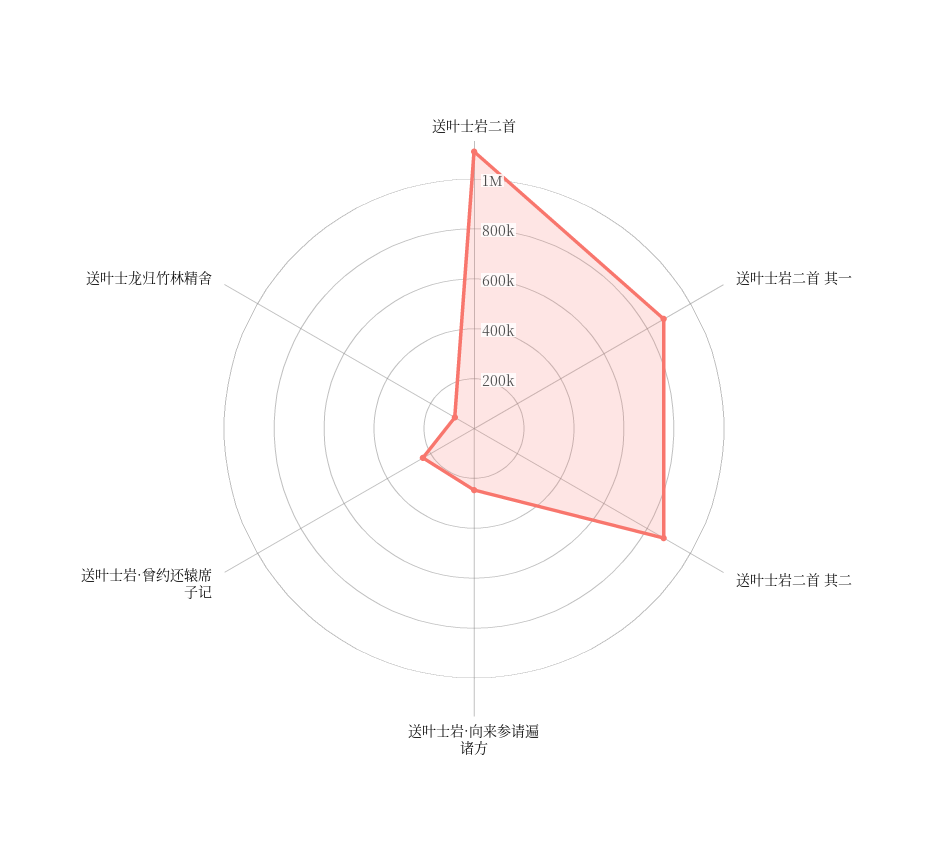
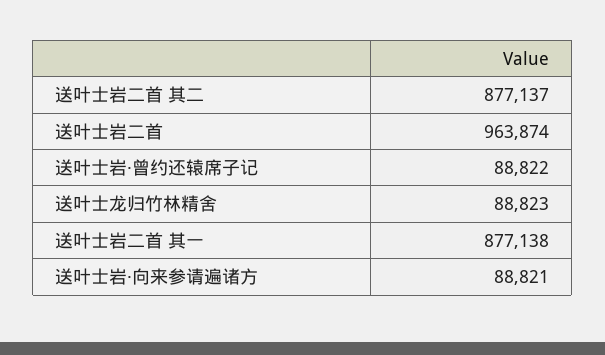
  {
-   "送叶士岩二首": 1100000,
+   "送叶士岩二首": 963874,
    "送叶士岩二首 其一": 877138,
    "送叶士岩二首 其二": 877137,
-   "送叶士岩·向来参请遍诸方": 250000,
+   "送叶士岩·向来参请遍诸方": 88821,
-   "送叶士岩·曾约还辕席子记": 250000,
+   "送叶士岩·曾约还辕席子记": 88822,
    "送叶士龙归竹林精舍": 88823
  }

